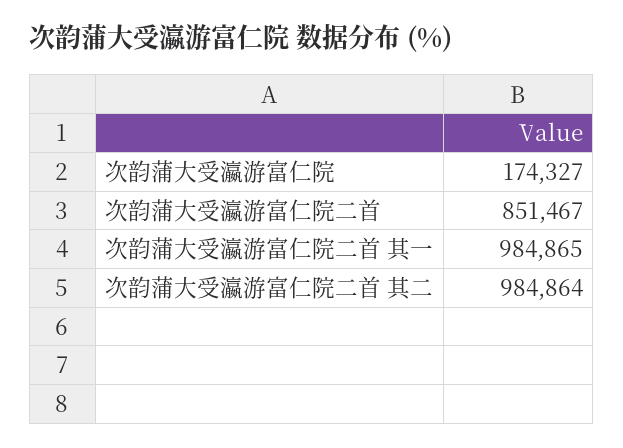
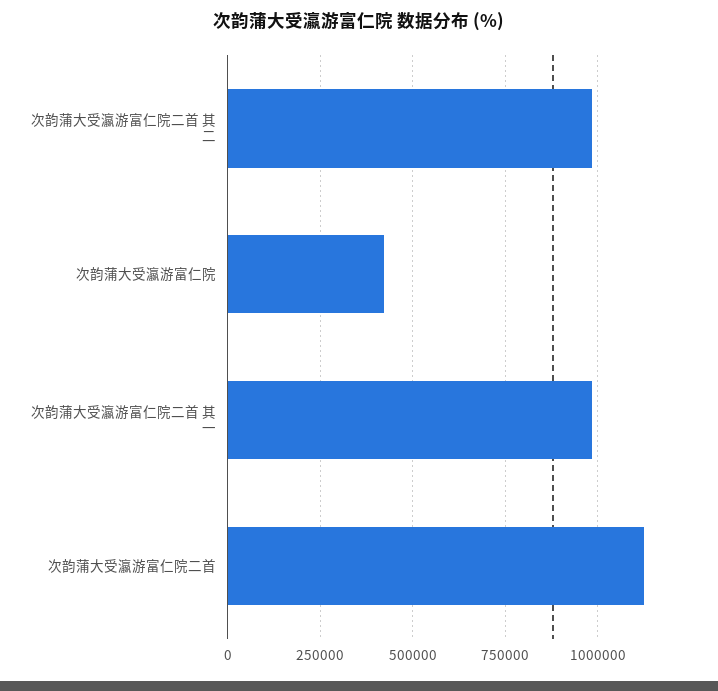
  {
-   "次韵蒲大受瀛游富仁院": 174327,
+   "次韵蒲大受瀛游富仁院": 425000,
-   "次韵蒲大受瀛游富仁院二首": 851467,
+   "次韵蒲大受瀛游富仁院二首": 1125000,
    "次韵蒲大受瀛游富仁院二首 其一": 984865,
    "次韵蒲大受瀛游富仁院二首 其二": 984864
  }

